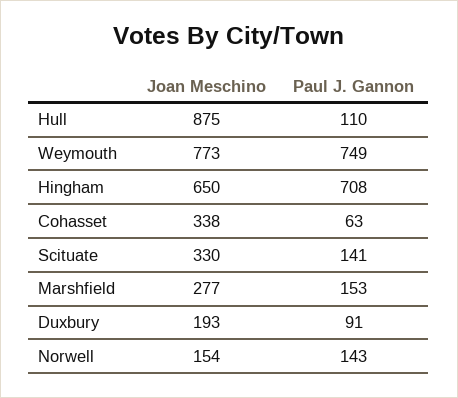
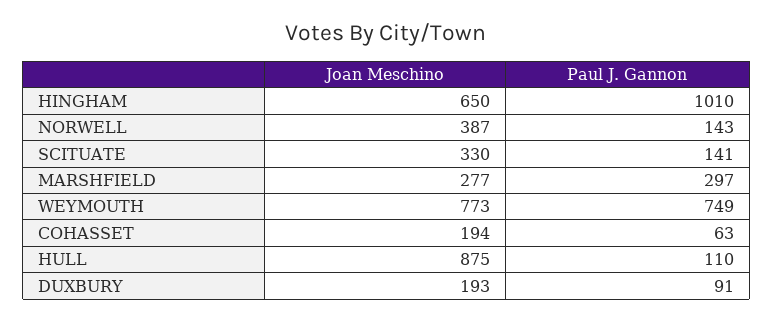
  {
    "Joan Meschino": {
      "Hull": 875,
      "Weymouth": 773,
      "Hingham": 650,
-     "Cohasset": 338,
+     "Cohasset": 194,
      "Scituate": 330,
      "Marshfield": 277,
      "Duxbury": 193,
-     "Norwell": 154
+     "Norwell": 387
    },
    "Paul J. Gannon": {
      "Hull": 110,
      "Weymouth": 749,
-     "Hingham": 708,
+     "Hingham": 1010,
      "Cohasset": 63,
      "Scituate": 141,
-     "Marshfield": 153,
+     "Marshfield": 297,
      "Duxbury": 91,
      "Norwell": 143
    }
  }

